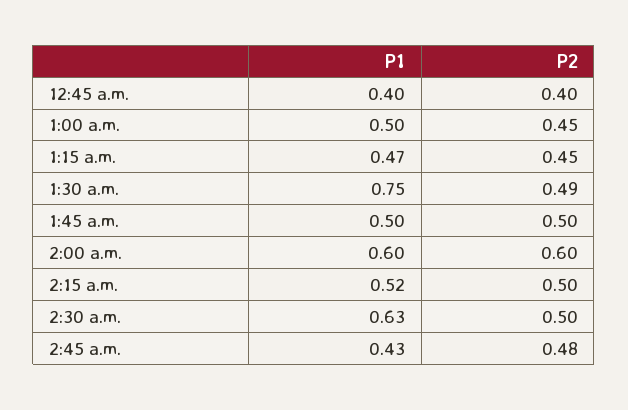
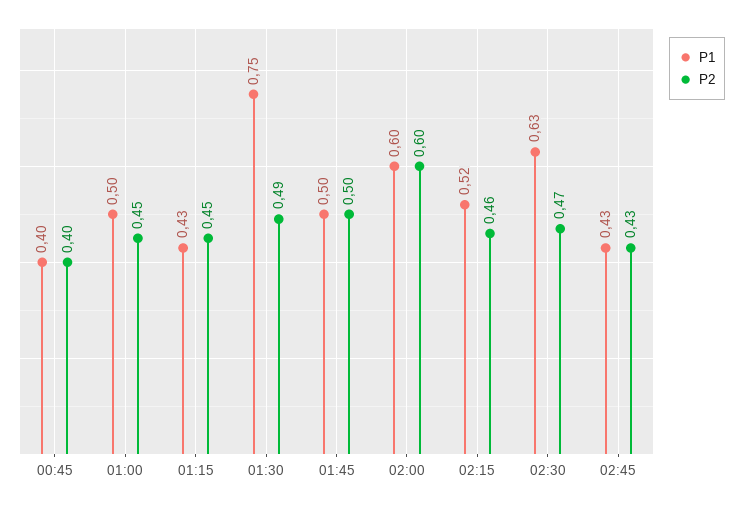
  {
    "P1": {
      "12:45 a.m.": 0.4,
      "1:00 a.m.": 0.5,
-     "1:15 a.m.": 0.47,
+     "1:15 a.m.": 0.43,
      "1:30 a.m.": 0.75,
      "1:45 a.m.": 0.5,
      "2:00 a.m.": 0.6,
      "2:15 a.m.": 0.52,
      "2:30 a.m.": 0.63,
      "2:45 a.m.": 0.43
    },
    "P2": {
      "12:45 a.m.": 0.4,
      "1:00 a.m.": 0.45,
      "1:15 a.m.": 0.45,
      "1:30 a.m.": 0.49,
      "1:45 a.m.": 0.5,
      "2:00 a.m.": 0.6,
-     "2:15 a.m.": 0.5,
+     "2:15 a.m.": 0.46,
-     "2:30 a.m.": 0.5,
+     "2:30 a.m.": 0.47,
-     "2:45 a.m.": 0.48
+     "2:45 a.m.": 0.43
    }
  }

